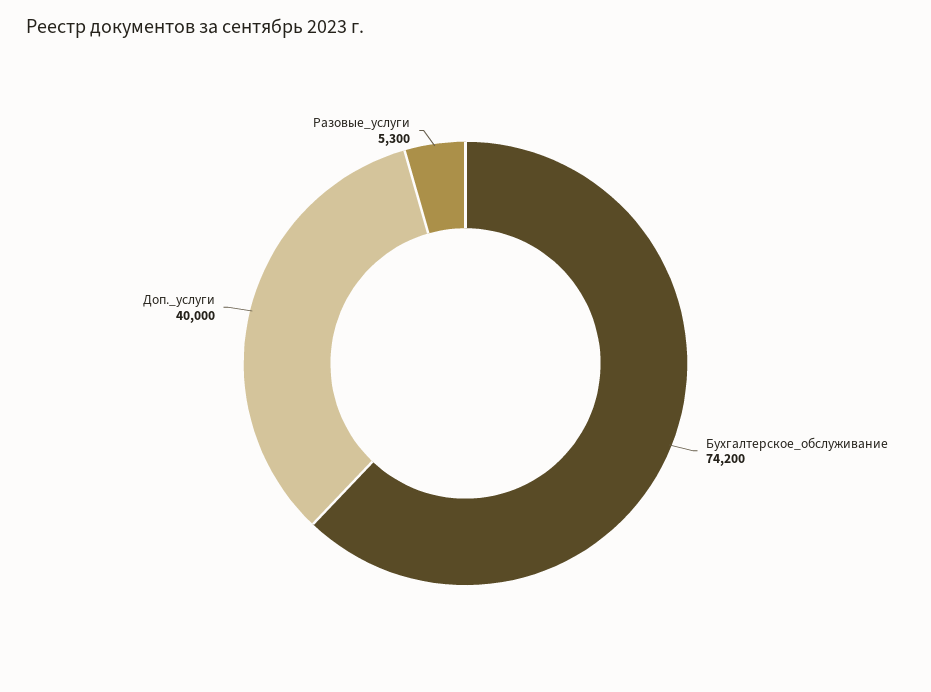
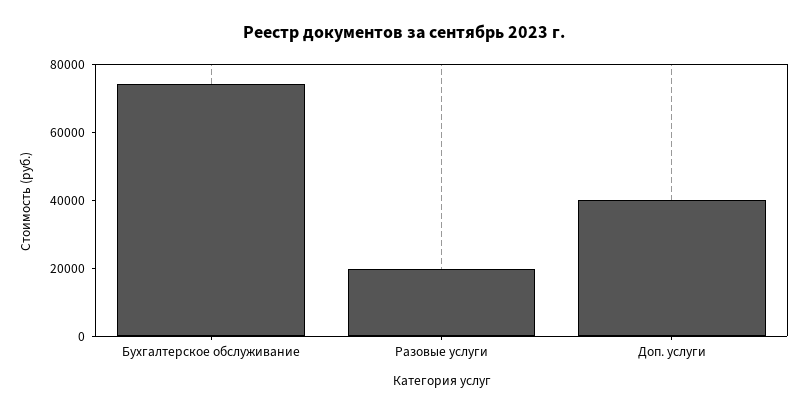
  {
    "Бухгалтерское_обслуживание": 74200,
    "Доп._услуги": 40000,
-   "Разовые_услуги": 5300
+   "Разовые_услуги": 20000
  }

